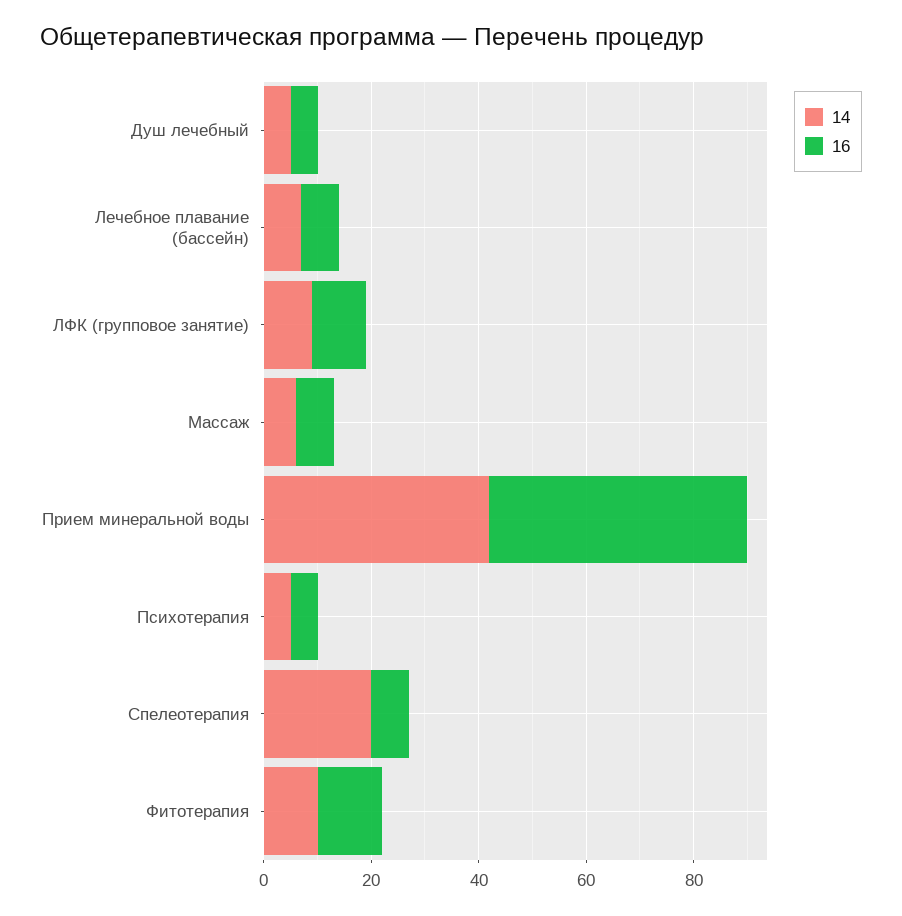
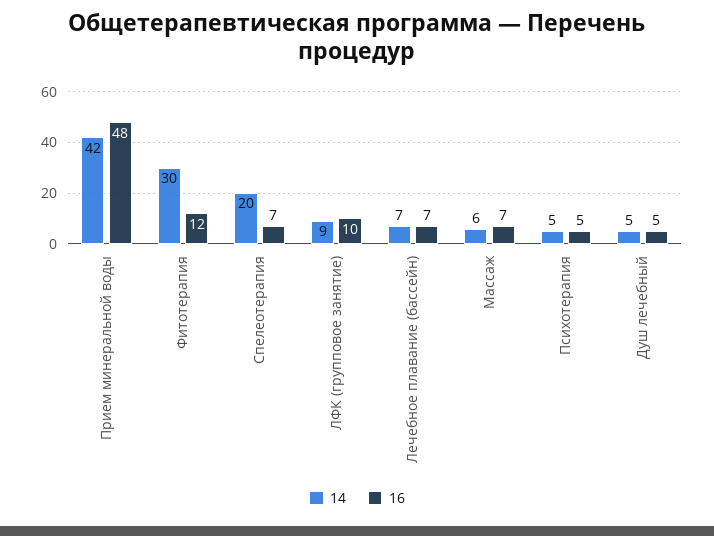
  {
    "14": {
      "Душ лечебный": 5,
      "Лечебное плавание (бассейн)": 7,
      "ЛФК (групповое занятие)": 9,
      "Массаж": 6,
      "Прием минеральной воды": 42,
      "Психотерапия": 5,
      "Спелеотерапия": 20,
-     "Фитотерапия": 10
+     "Фитотерапия": 30
    },
    "16": {
      "Душ лечебный": 5,
      "Лечебное плавание (бассейн)": 7,
      "ЛФК (групповое занятие)": 10,
      "Массаж": 7,
      "Прием минеральной воды": 48,
      "Психотерапия": 5,
      "Спелеотерапия": 7,
      "Фитотерапия": 12
    }
  }

